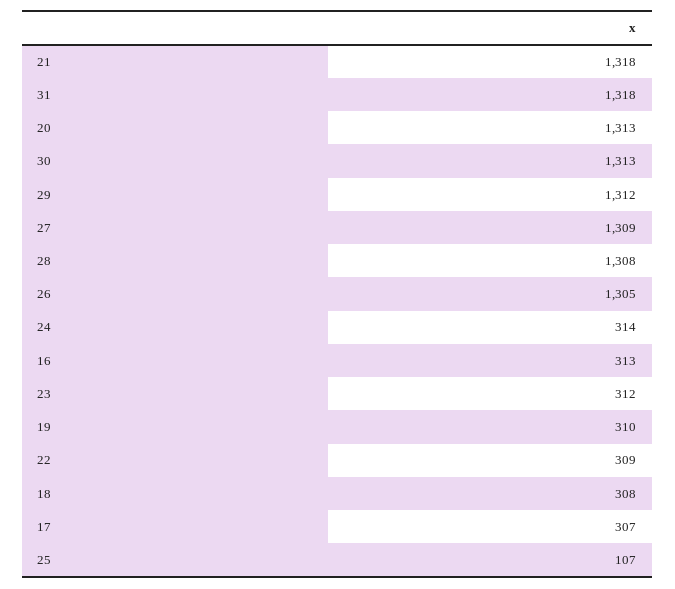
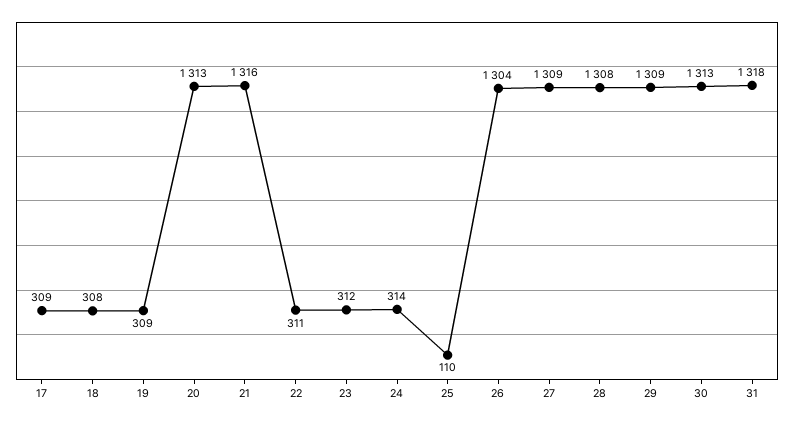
  {
-   "21": 1318,
+   "21": 1316,
    "31": 1318,
    "20": 1313,
    "30": 1313,
-   "29": 1312,
+   "29": 1309,
    "27": 1309,
    "28": 1308,
-   "26": 1305,
+   "26": 1304,
    "24": 314,
-   "16": 313,
    "23": 312,
-   "19": 310,
+   "19": 309,
-   "22": 309,
+   "22": 311,
    "18": 308,
-   "17": 307,
+   "17": 309,
-   "25": 107
+   "25": 110
  }

